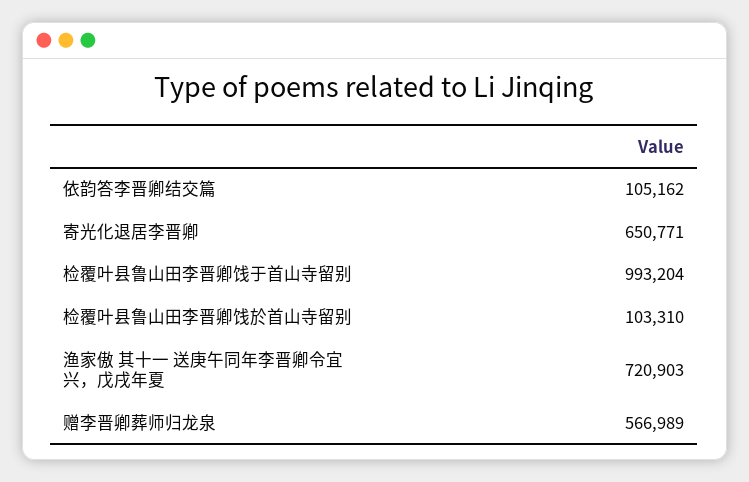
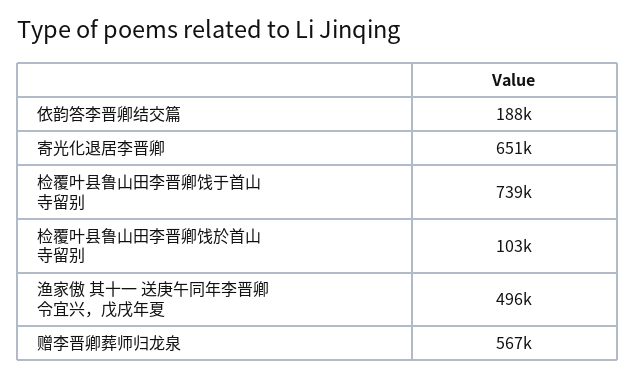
  {
-   "依韵答李晋卿结交篇": 105162,
+   "依韵答李晋卿结交篇": 188000,
    "寄光化退居李晋卿": 650771,
-   "检覆叶县鲁山田李晋卿饯于首山寺留别": 993204,
+   "检覆叶县鲁山田李晋卿饯于首山寺留别": 739000,
    "检覆叶县鲁山田李晋卿饯於首山寺留别": 103310,
-   "渔家傲 其十一 送庚午同年李晋卿令宜兴，戊戌年夏": 720903,
+   "渔家傲 其十一 送庚午同年李晋卿令宜兴，戊戌年夏": 496000,
    "赠李晋卿葬师归龙泉": 566989
  }

